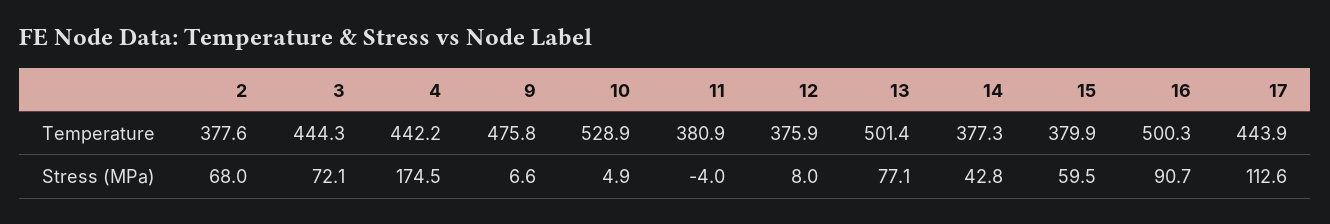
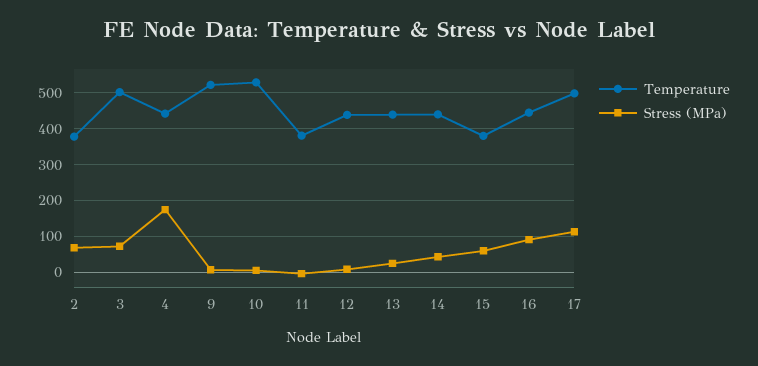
  {
    "Temperature": {
      "2": 377.6,
-     "3": 444.3,
+     "3": 500,
      "4": 442.2,
-     "9": 475.8,
+     "9": 520,
      "10": 528.9,
      "11": 380.9,
-     "12": 375.9,
+     "12": 440,
-     "13": 501.4,
+     "13": 440,
-     "14": 377.3,
+     "14": 440,
      "15": 379.9,
-     "16": 500.3,
+     "16": 440,
-     "17": 443.9
+     "17": 500
    },
    "Stress (MPa)": {
      "2": 68,
      "3": 72.1,
      "4": 174.5,
      "9": 6.6,
      "10": 4.9,
      "11": -4,
      "12": 8,
-     "13": 77.1,
+     "13": 20,
      "14": 42.8,
      "15": 59.5,
      "16": 90.7,
      "17": 112.6
    }
  }

